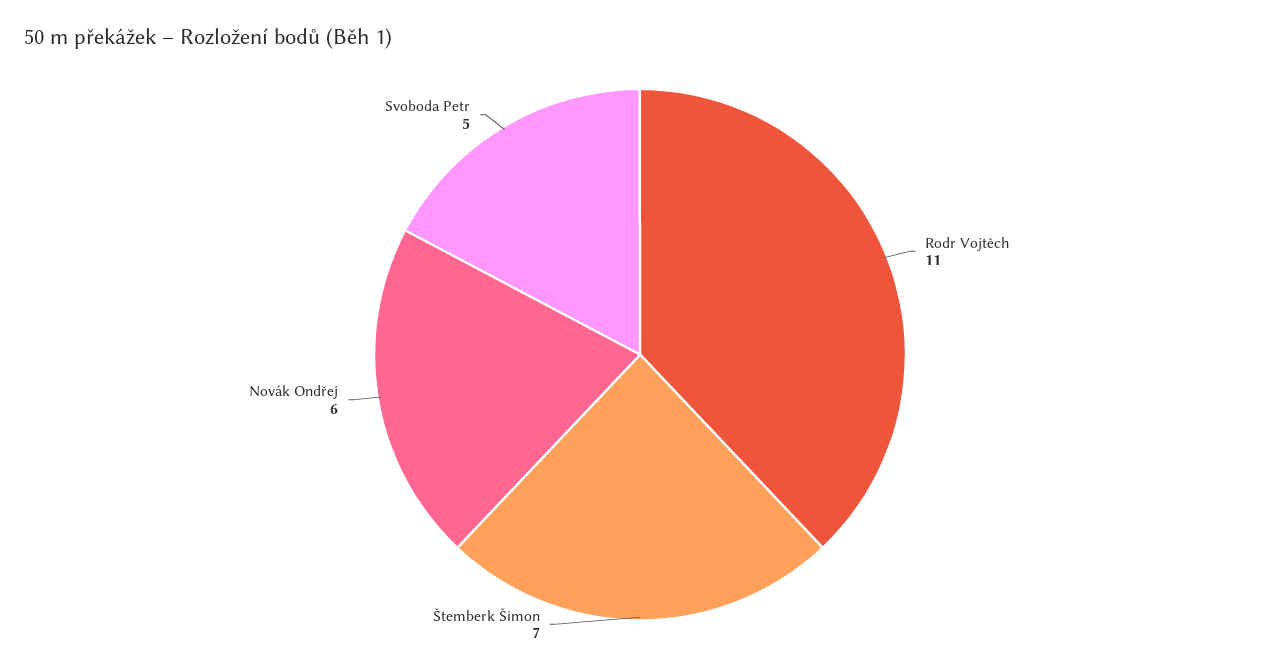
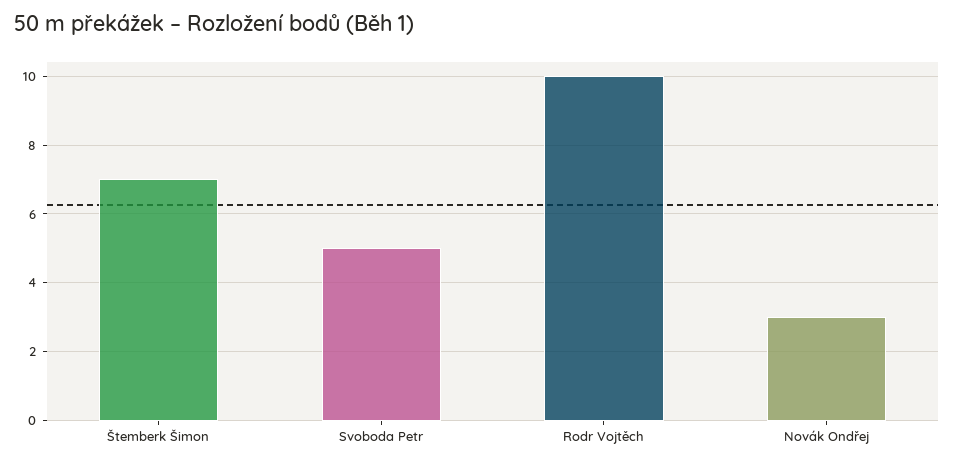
  {
-   "Rodr Vojtěch": 11,
+   "Rodr Vojtěch": 10,
    "Štemberk Šimon": 7,
-   "Novák Ondřej": 6,
+   "Novák Ondřej": 3,
    "Svoboda Petr": 5
  }

